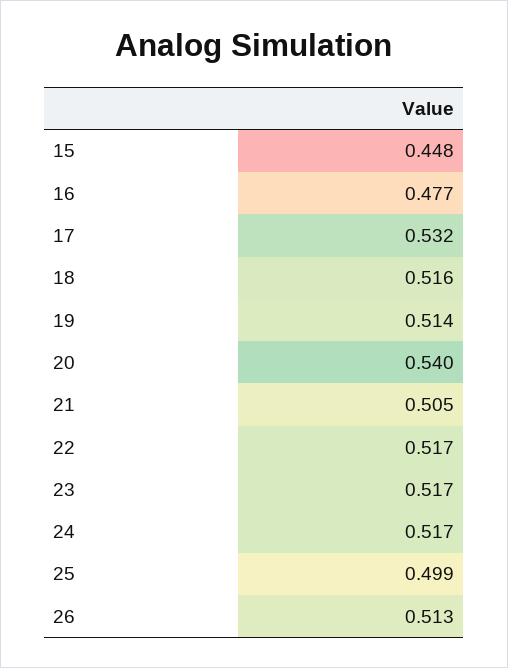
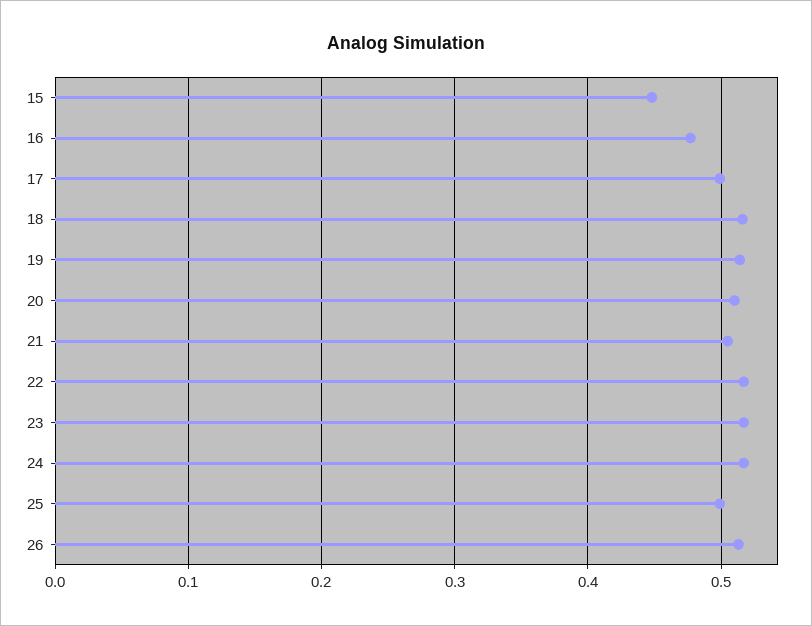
  {
    "15": 0.448,
    "16": 0.477,
-   "17": 0.532,
+   "17": 0.5,
    "18": 0.516,
    "19": 0.514,
-   "20": 0.54,
+   "20": 0.51,
    "21": 0.505,
    "22": 0.517,
    "23": 0.517,
    "24": 0.517,
    "25": 0.499,
    "26": 0.513
  }

